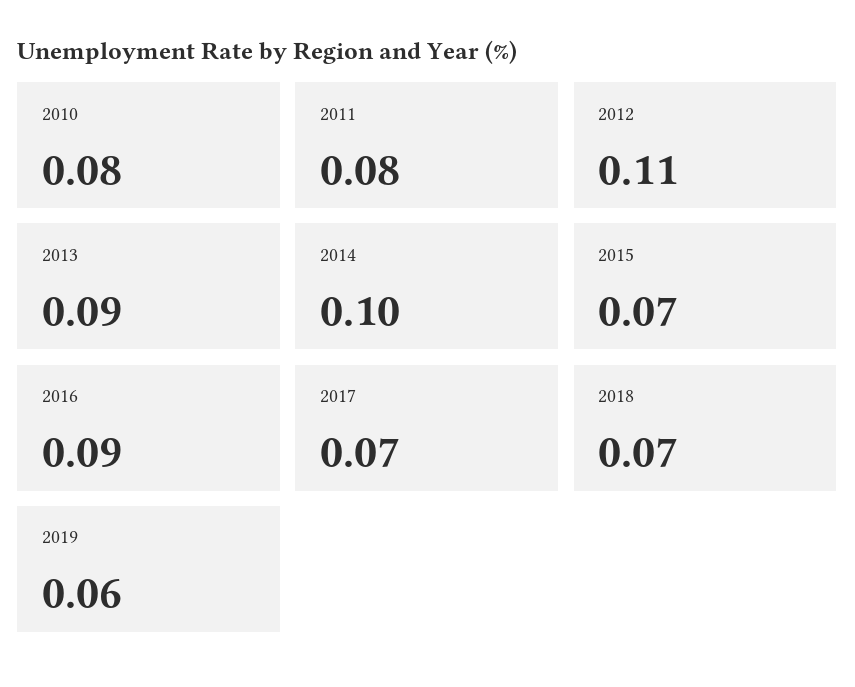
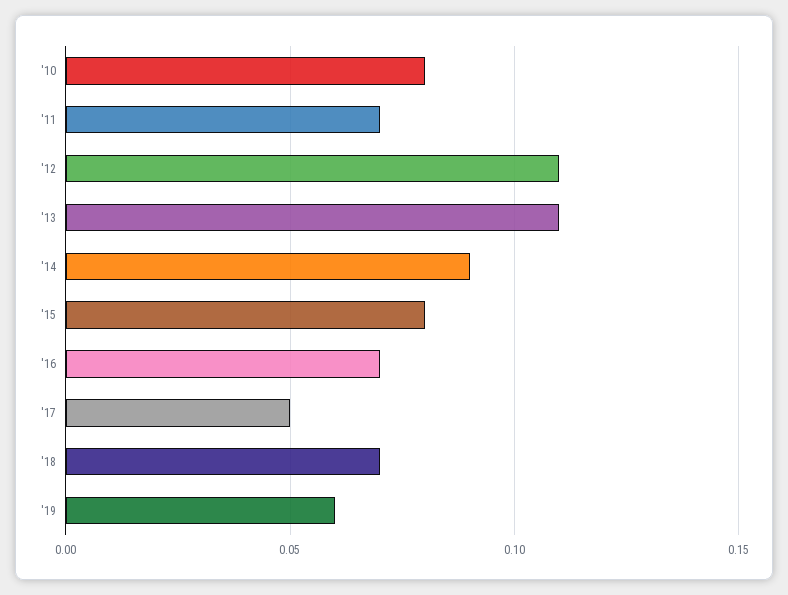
  {
    "2010": 0.08,
-   "2011": 0.08,
+   "2011": 0.07,
    "2012": 0.11,
-   "2013": 0.09,
+   "2013": 0.11,
-   "2014": 0.1,
+   "2014": 0.09,
-   "2015": 0.07,
+   "2015": 0.08,
-   "2016": 0.09,
+   "2016": 0.07,
-   "2017": 0.07,
+   "2017": 0.05,
    "2018": 0.07,
    "2019": 0.06
  }

